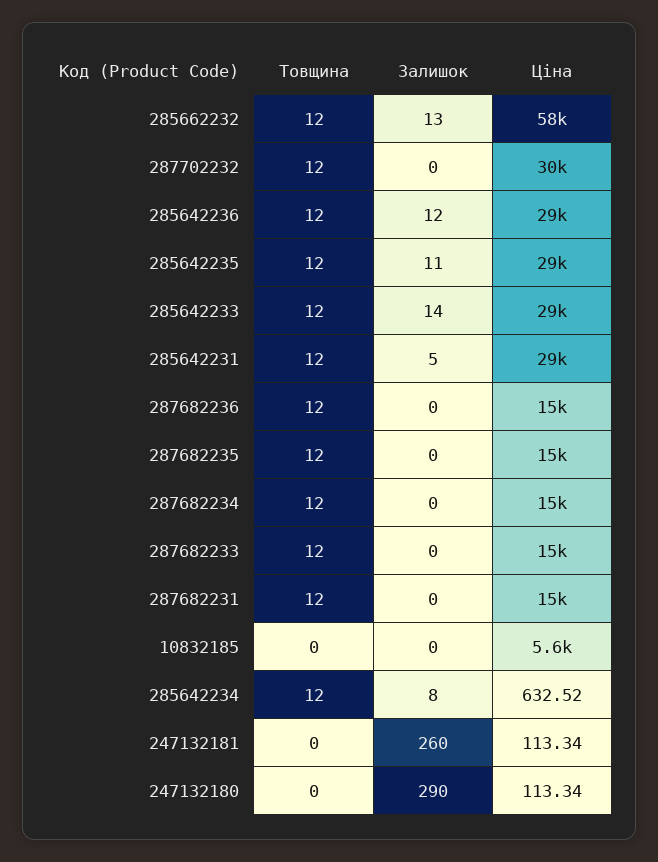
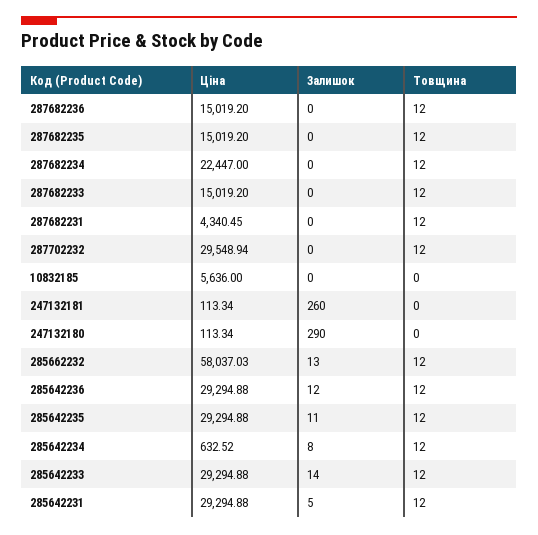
  {
    "Товщина": {
      "285662232": 12,
      "287702232": 12,
      "285642236": 12,
      "285642235": 12,
      "285642233": 12,
      "285642231": 12,
      "287682236": 12,
      "287682235": 12,
      "287682234": 12,
      "287682233": 12,
      "287682231": 12,
      "10832185": 0,
      "285642234": 12,
      "247132181": 0,
      "247132180": 0
    },
    "Залишок": {
      "285662232": 13,
      "287702232": 0,
      "285642236": 12,
      "285642235": 11,
      "285642233": 14,
      "285642231": 5,
      "287682236": 0,
      "287682235": 0,
      "287682234": 0,
      "287682233": 0,
      "287682231": 0,
      "10832185": 0,
      "285642234": 8,
      "247132181": 260,
      "247132180": 290
    },
    "Ціна": {
      "285662232": 58037.03,
      "287702232": 29548.94,
      "285642236": 29294.88,
      "285642235": 29294.88,
      "285642233": 29294.88,
      "285642231": 29294.88,
      "287682236": 15019.2,
      "287682235": 15019.2,
-     "287682234": 15000,
+     "287682234": 22447,
      "287682233": 15019.2,
-     "287682231": 15000,
+     "287682231": 4340.45,
      "10832185": 5636,
      "285642234": 632.52,
      "247132181": 113.34,
      "247132180": 113.34
    }
  }

